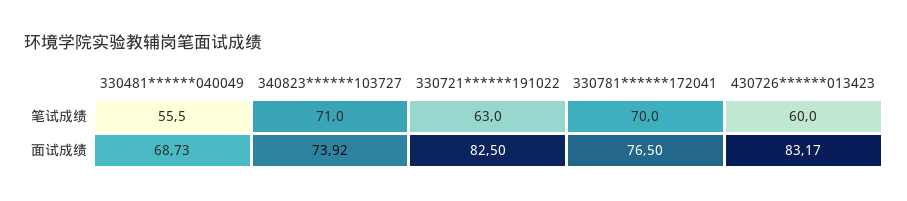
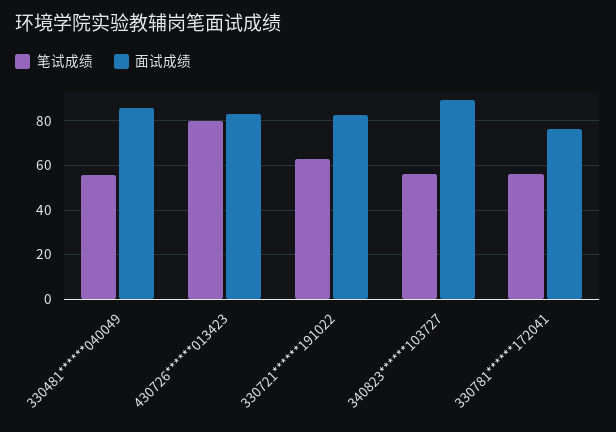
  {
    "笔试成绩": {
      "330481******040049": 55.5,
-     "340823******103727": 71,
+     "340823******103727": 55,
      "330721******191022": 63,
-     "330781******172041": 70,
+     "330781******172041": 55,
-     "430726******013423": 60
+     "430726******013423": 80
    },
    "面试成绩": {
-     "330481******040049": 68.73,
+     "330481******040049": 85,
-     "340823******103727": 73.92,
+     "340823******103727": 90,
      "330721******191022": 82.5,
      "330781******172041": 76.5,
      "430726******013423": 83.17
    }
  }

